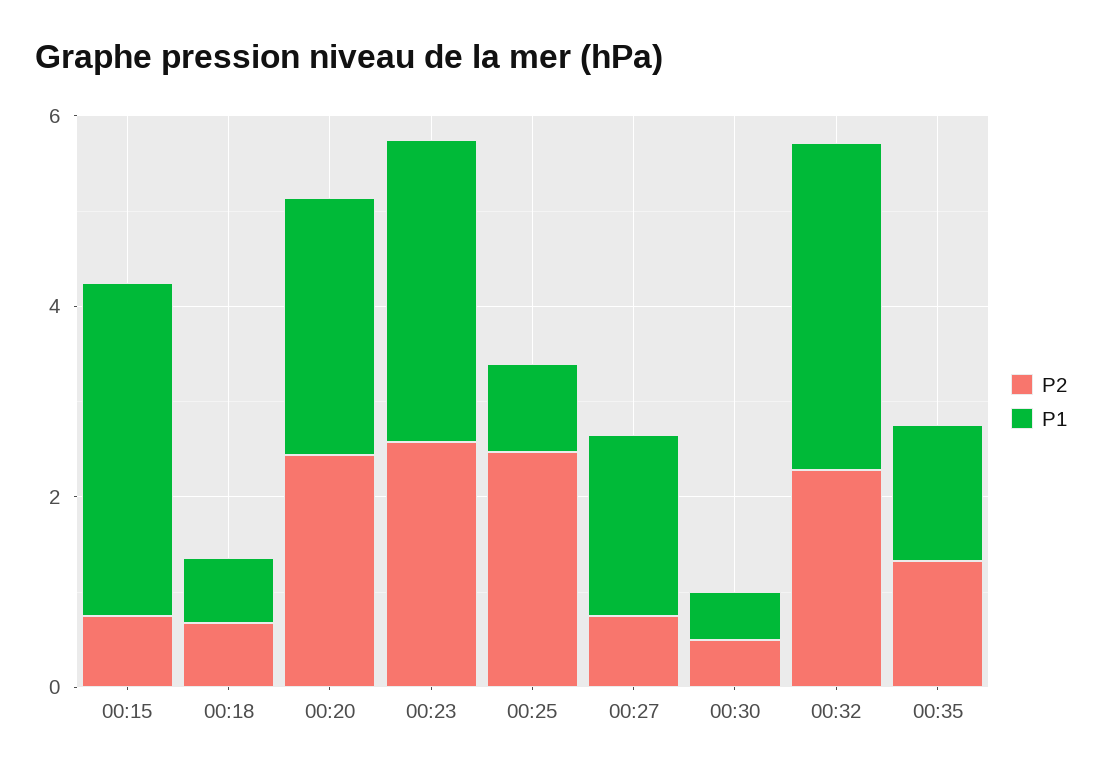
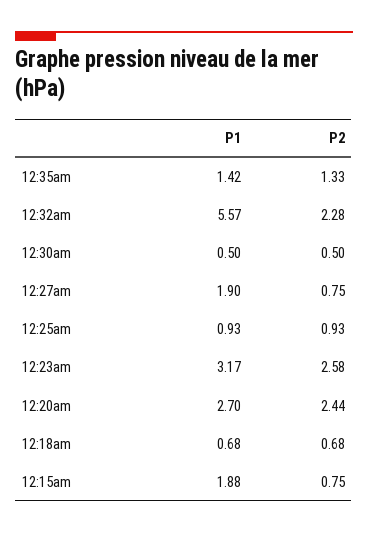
  {
    "P2": {
      "00:15": 0.75,
      "00:18": 0.68,
      "00:20": 2.44,
      "00:23": 2.58,
-     "00:25": 2.5,
+     "00:25": 0.93,
      "00:27": 0.75,
      "00:30": 0.5,
      "00:32": 2.28,
      "00:35": 1.33
    },
    "P1": {
-     "00:15": 3.5,
+     "00:15": 1.88,
      "00:18": 0.68,
      "00:20": 2.7,
      "00:23": 3.17,
      "00:25": 0.93,
      "00:27": 1.9,
      "00:30": 0.5,
-     "00:32": 3.5,
+     "00:32": 5.57,
      "00:35": 1.42
    }
  }

